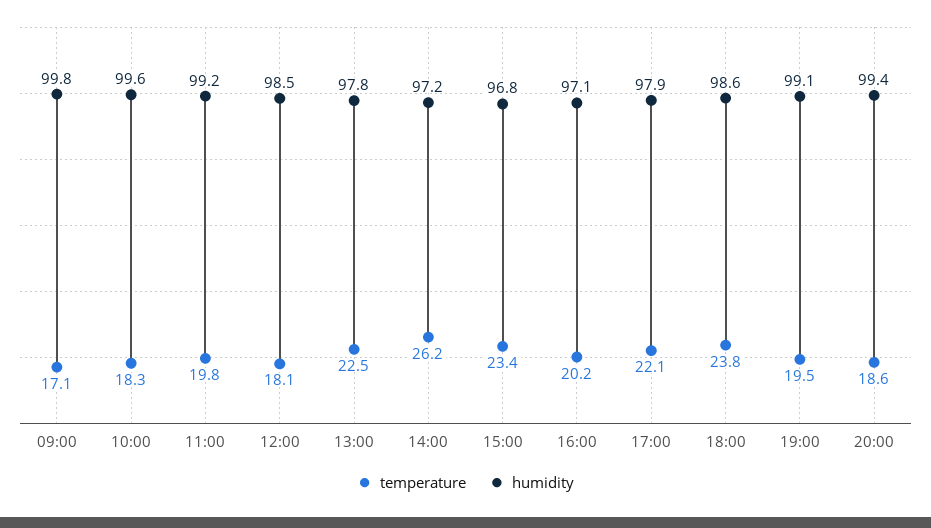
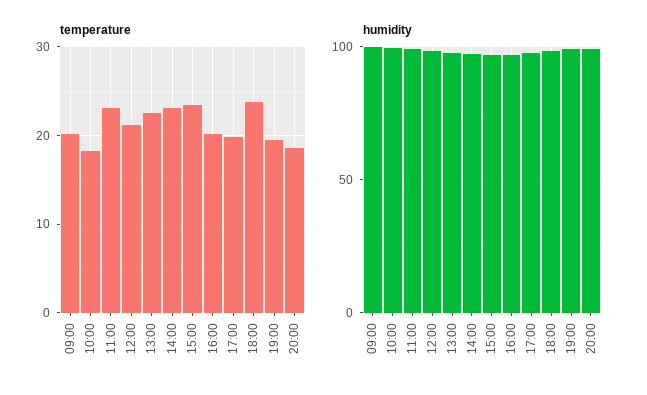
  {
    "temperature": {
-     "09:00": 17.1,
+     "09:00": 20,
      "10:00": 18.3,
-     "11:00": 19.8,
+     "11:00": 23,
-     "12:00": 18.1,
+     "12:00": 21,
      "13:00": 22.5,
-     "14:00": 26.2,
+     "14:00": 23,
      "15:00": 23.4,
      "16:00": 20.2,
-     "17:00": 22.1,
+     "17:00": 20,
      "18:00": 23.8,
      "19:00": 19.5,
      "20:00": 18.6
    },
    "humidity": {
      "09:00": 99.8,
      "10:00": 99.6,
      "11:00": 99.2,
      "12:00": 98.5,
      "13:00": 97.8,
      "14:00": 97.2,
      "15:00": 96.8,
      "16:00": 97.1,
      "17:00": 97.9,
      "18:00": 98.6,
      "19:00": 99.1,
      "20:00": 99.4
    }
  }

